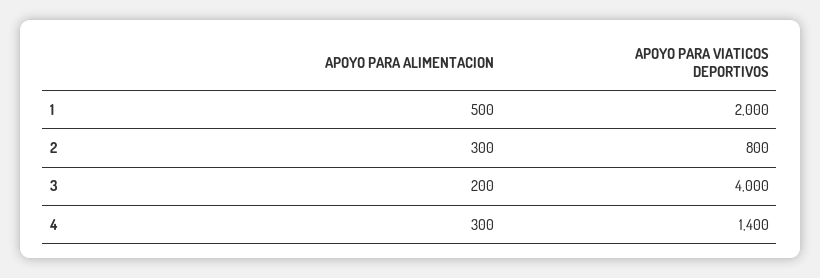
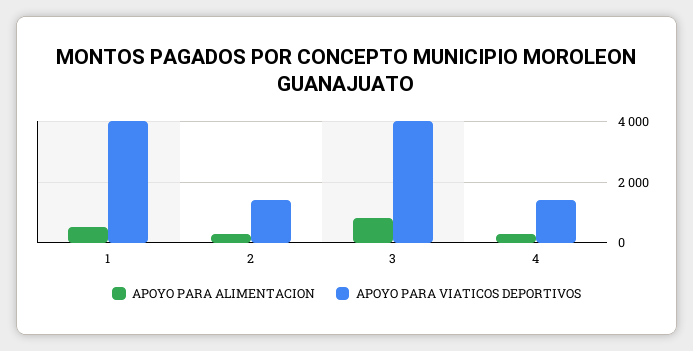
  {
    "APOYO PARA ALIMENTACION": {
      "1": 500,
      "2": 300,
-     "3": 200,
+     "3": 800,
      "4": 300
    },
    "APOYO PARA VIATICOS DEPORTIVOS": {
-     "1": 2000,
+     "1": 4000,
-     "2": 800,
+     "2": 1400,
      "3": 4000,
      "4": 1400
    }
  }

